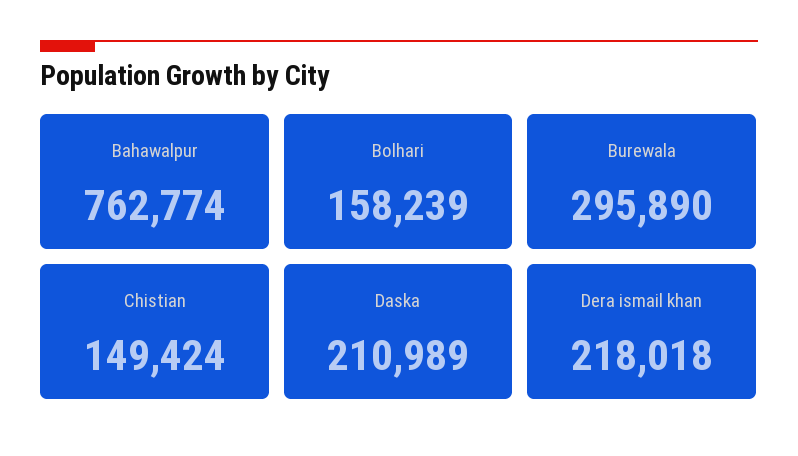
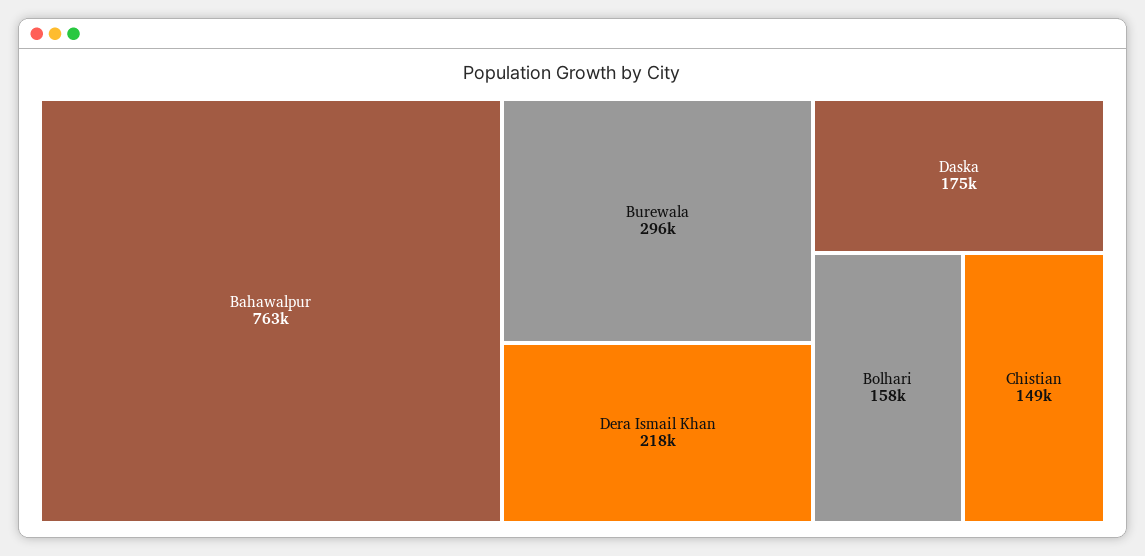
  {
    "Bahawalpur": 762774,
    "Bolhari": 158239,
    "Burewala": 295890,
    "Chistian": 149424,
-   "Daska": 210989,
+   "Daska": 175000,
    "Dera ismail khan": 218018
  }

